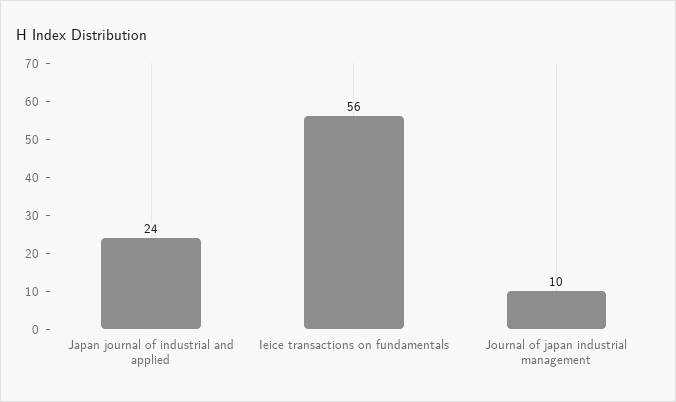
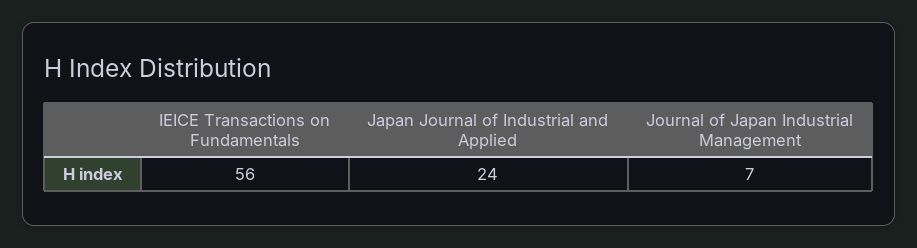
  {
    "Japan journal of industrial and applied": 24,
    "Ieice transactions on fundamentals": 56,
-   "Journal of japan industrial management": 10
+   "Journal of japan industrial management": 7
  }

